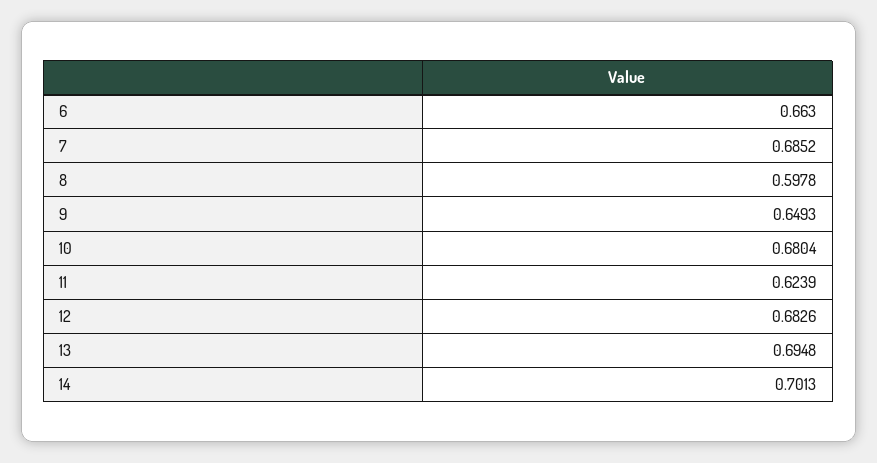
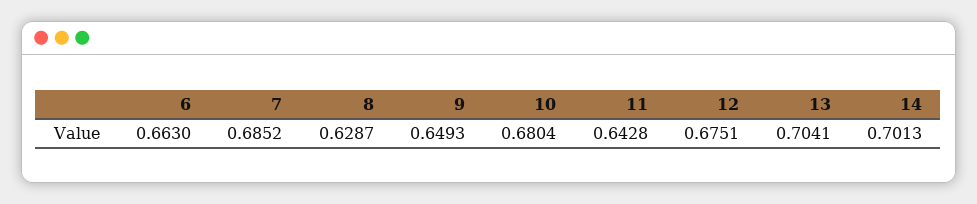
  {
    "6": 0.663,
    "7": 0.6852,
-   "8": 0.5978,
+   "8": 0.6287,
    "9": 0.6493,
    "10": 0.6804,
-   "11": 0.6239,
+   "11": 0.6428,
-   "12": 0.6826,
+   "12": 0.6751,
-   "13": 0.6948,
+   "13": 0.7041,
    "14": 0.7013
  }

